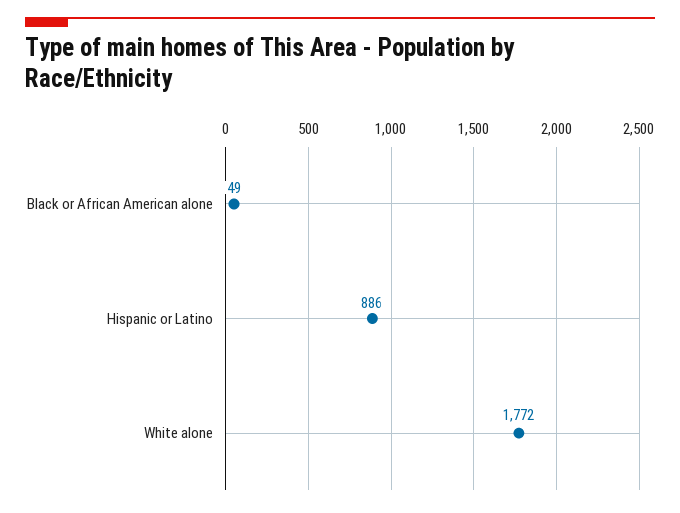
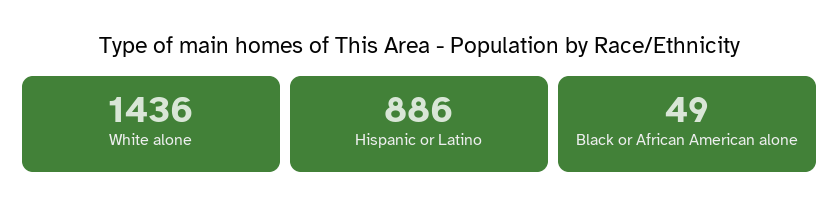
  {
    "Black or African American alone": 49,
    "Hispanic or Latino": 886,
-   "White alone": 1772
+   "White alone": 1436
  }

